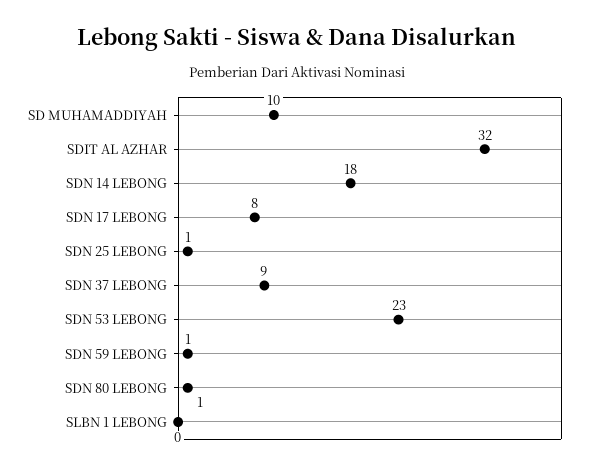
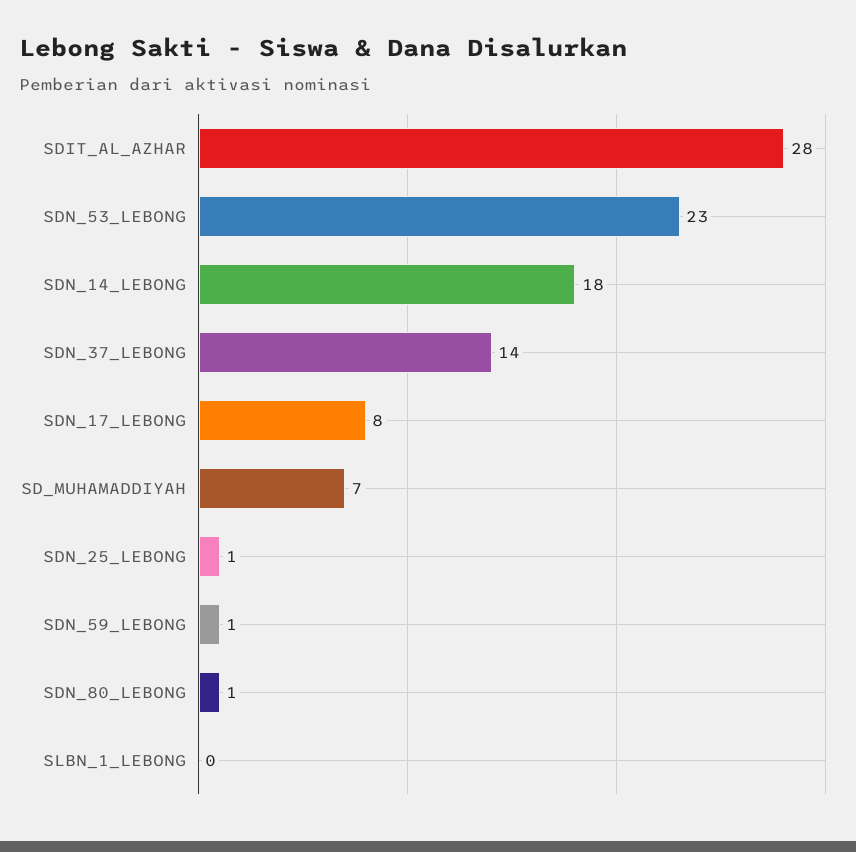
  {
-   "SD MUHAMADDIYAH": 10,
+   "SD MUHAMADDIYAH": 7,
-   "SDIT AL AZHAR": 32,
+   "SDIT AL AZHAR": 28,
    "SDN 14 LEBONG": 18,
    "SDN 17 LEBONG": 8,
    "SDN 25 LEBONG": 1,
-   "SDN 37 LEBONG": 9,
+   "SDN 37 LEBONG": 14,
    "SDN 53 LEBONG": 23,
    "SDN 59 LEBONG": 1,
    "SDN 80 LEBONG": 1,
    "SLBN 1 LEBONG": 0
  }

